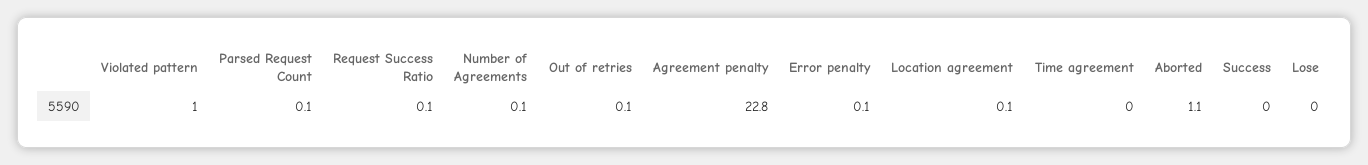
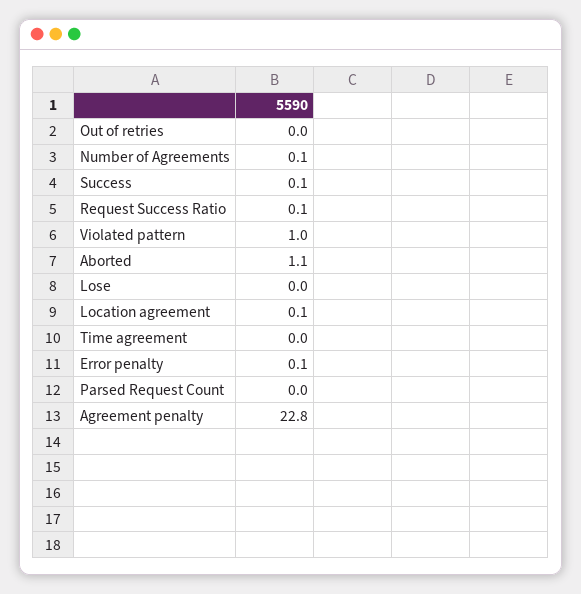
  {
    "Violated pattern": 1,
-   "Parsed Request Count": 0.1,
+   "Parsed Request Count": 0,
    "Request Success Ratio": 0.1,
    "Number of Agreements": 0.1,
-   "Out of retries": 0.1,
+   "Out of retries": 0,
    "Agreement penalty": 22.8,
    "Error penalty": 0.1,
    "Location agreement": 0.1,
    "Time agreement": 0,
    "Aborted": 1.1,
-   "Success": 0,
+   "Success": 0.1,
    "Lose": 0
  }

